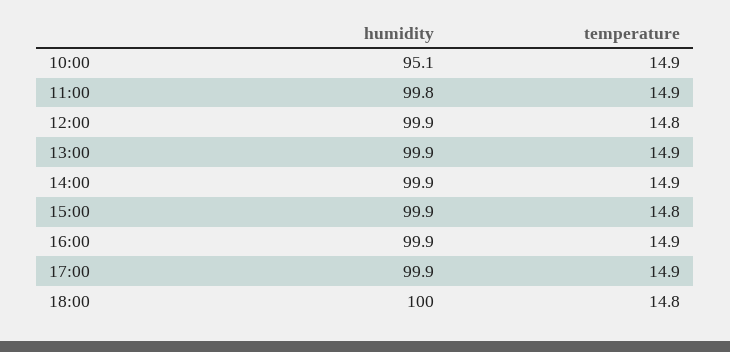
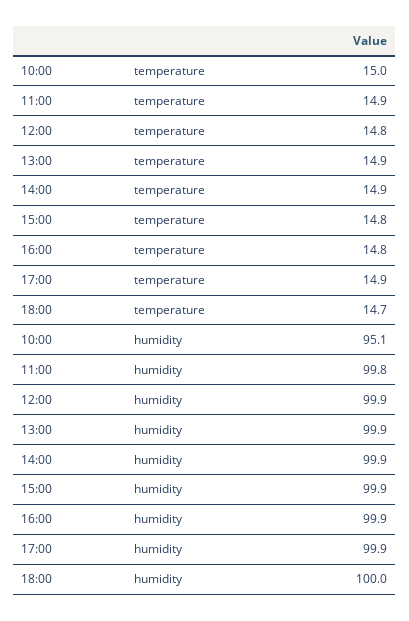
  {
    "humidity": {
      "10:00": 95.1,
      "11:00": 99.8,
      "12:00": 99.9,
      "13:00": 99.9,
      "14:00": 99.9,
      "15:00": 99.9,
      "16:00": 99.9,
      "17:00": 99.9,
      "18:00": 100
    },
    "temperature": {
-     "10:00": 14.9,
+     "10:00": 15,
      "11:00": 14.9,
      "12:00": 14.8,
      "13:00": 14.9,
      "14:00": 14.9,
      "15:00": 14.8,
-     "16:00": 14.9,
+     "16:00": 14.8,
      "17:00": 14.9,
-     "18:00": 14.8
+     "18:00": 14.7
    }
  }

